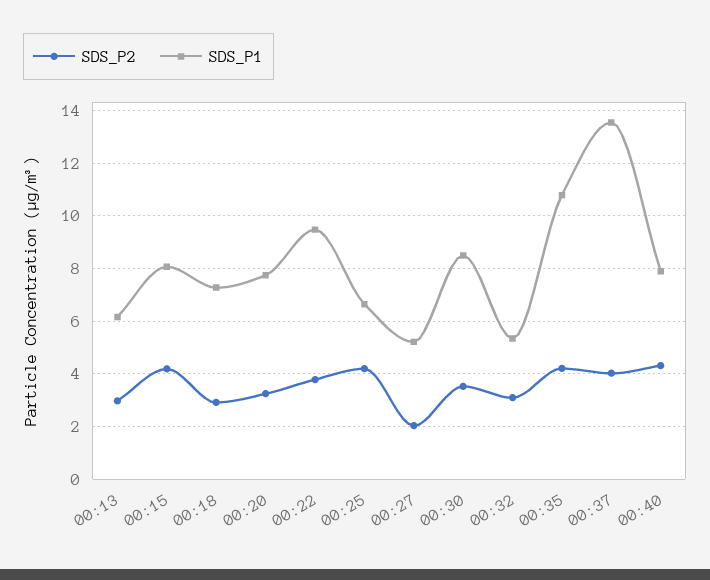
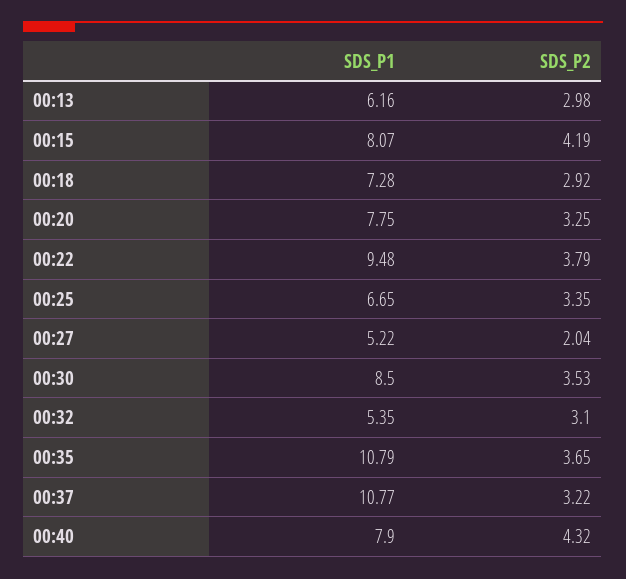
  {
    "SDS_P2": {
      "00:13": 2.98,
      "00:15": 4.19,
      "00:18": 2.92,
      "00:20": 3.25,
      "00:22": 3.79,
-     "00:25": 4.25,
+     "00:25": 3.35,
      "00:27": 2.04,
      "00:30": 3.53,
      "00:32": 3.1,
-     "00:35": 4.25,
+     "00:35": 3.65,
-     "00:37": 4,
+     "00:37": 3.22,
      "00:40": 4.32
    },
    "SDS_P1": {
      "00:13": 6.16,
      "00:15": 8.07,
      "00:18": 7.28,
      "00:20": 7.75,
      "00:22": 9.48,
      "00:25": 6.65,
      "00:27": 5.22,
      "00:30": 8.5,
      "00:32": 5.35,
      "00:35": 10.79,
-     "00:37": 13.5,
+     "00:37": 10.77,
      "00:40": 7.9
    }
  }

